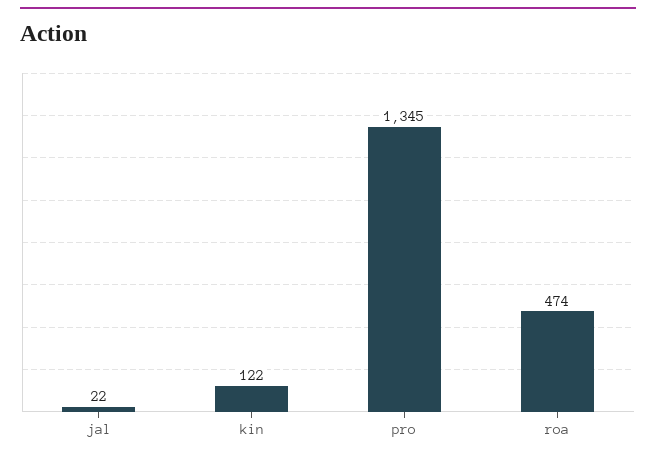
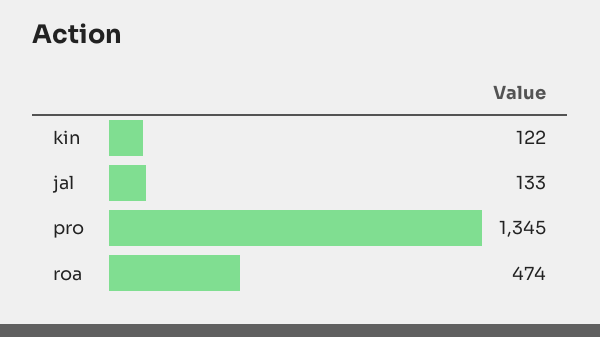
  {
-   "jal": 22,
+   "jal": 133,
    "kin": 122,
    "pro": 1345,
    "roa": 474
  }

